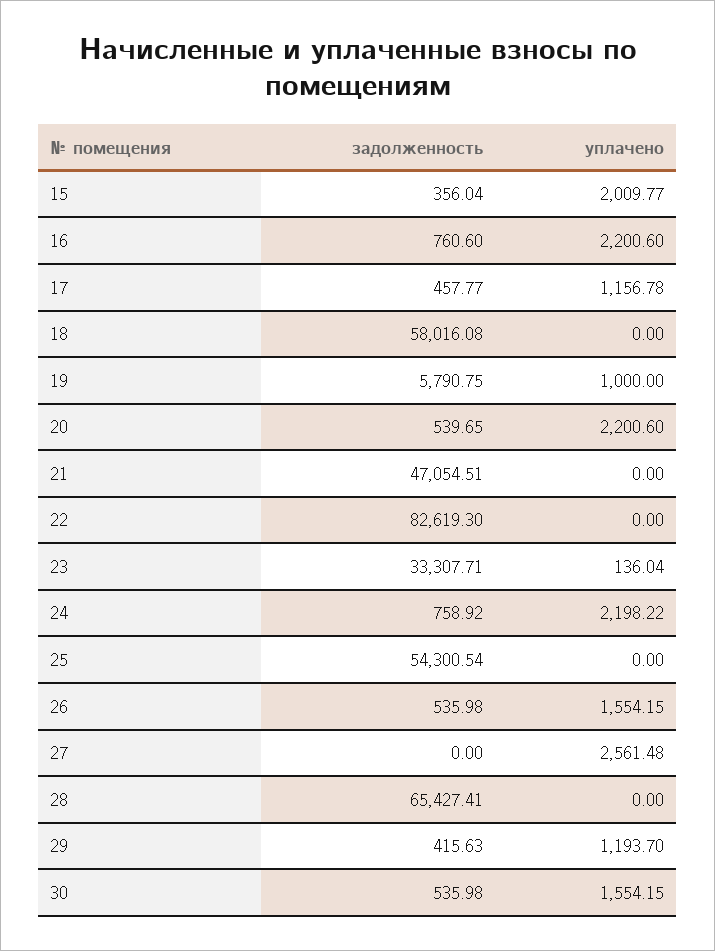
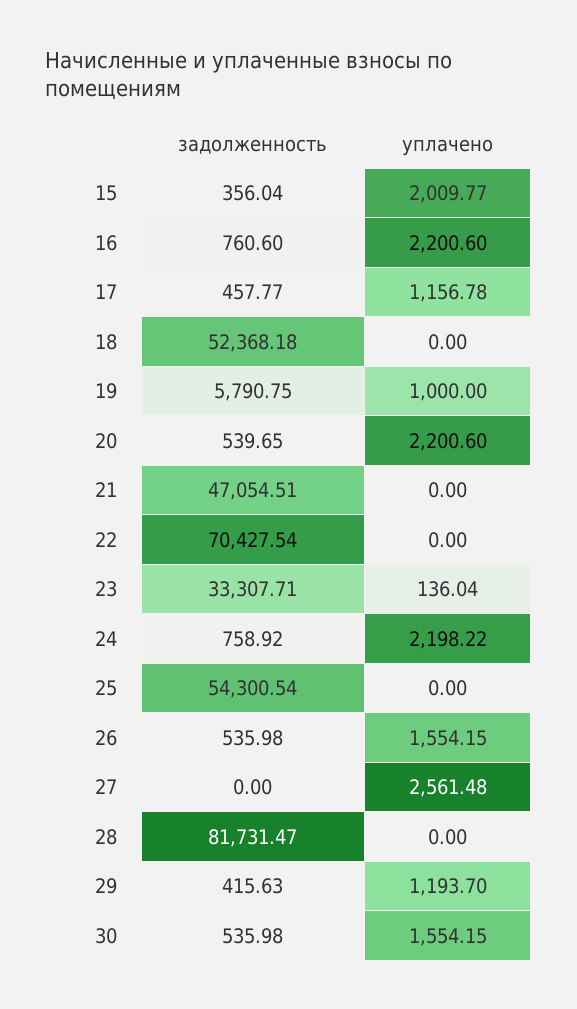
  {
    "задолженность": {
      "15": 356.04,
      "16": 760.6,
      "17": 457.77,
-     "18": 58016.08,
+     "18": 52368.18,
      "19": 5790.75,
      "20": 539.65,
      "21": 47054.51,
-     "22": 82619.3,
+     "22": 70427.54,
      "23": 33307.71,
      "24": 758.92,
      "25": 54300.54,
      "26": 535.98,
      "27": 0,
-     "28": 65427.41,
+     "28": 81731.47,
      "29": 415.63,
      "30": 535.98
    },
    "уплачено": {
      "15": 2009.77,
      "16": 2200.6,
      "17": 1156.78,
      "18": 0,
      "19": 1000,
      "20": 2200.6,
      "21": 0,
      "22": 0,
      "23": 136.04,
      "24": 2198.22,
      "25": 0,
      "26": 1554.15,
      "27": 2561.48,
      "28": 0,
      "29": 1193.7,
      "30": 1554.15
    }
  }

